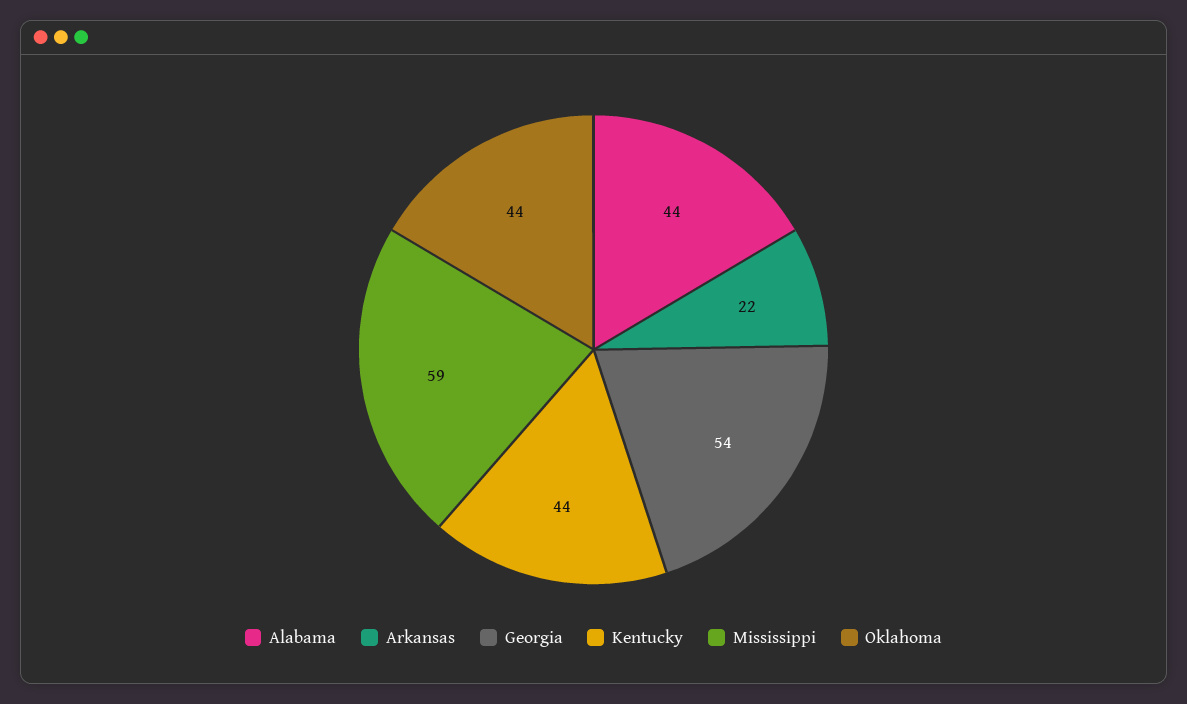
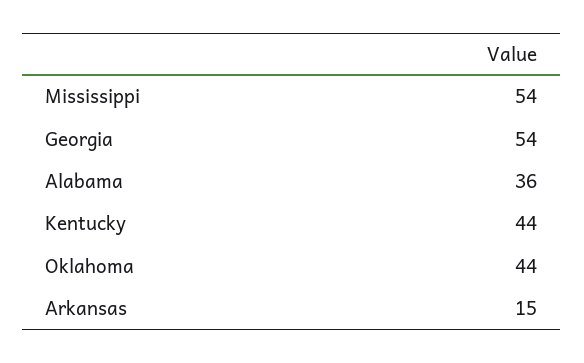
  {
-   "Alabama": 44,
+   "Alabama": 36,
-   "Arkansas": 22,
+   "Arkansas": 15,
    "Georgia": 54,
    "Kentucky": 44,
-   "Mississippi": 59,
+   "Mississippi": 54,
    "Oklahoma": 44
  }

